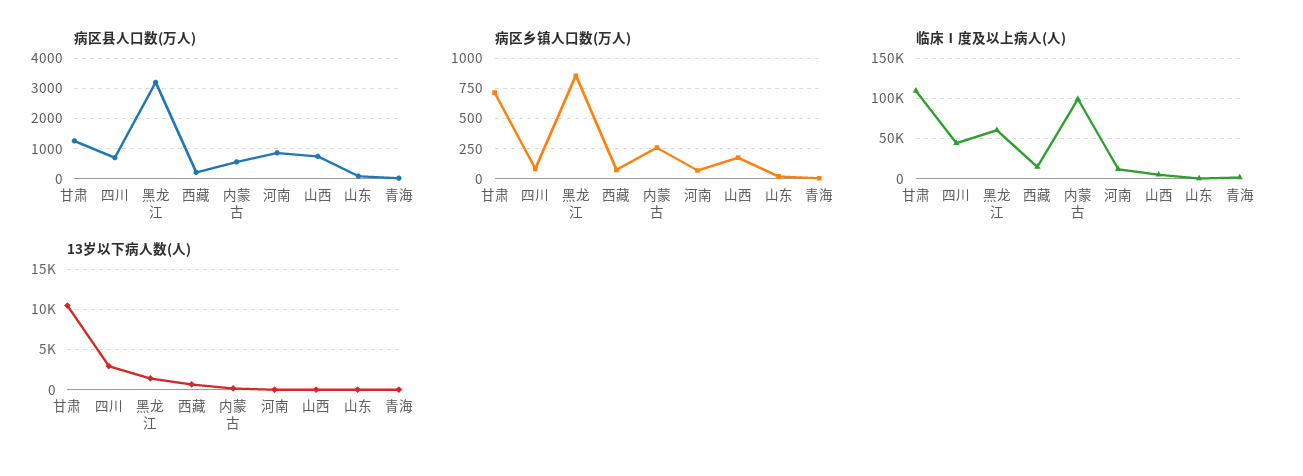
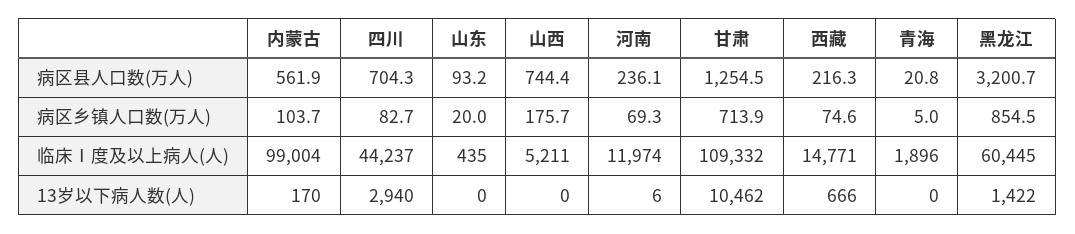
  {
    "病区县人口数(万人)": {
      "甘肃": 1254.5,
      "四川": 704.3,
      "黑龙江": 3200.7,
      "西藏": 216.3,
      "内蒙古": 561.9,
-     "河南": 800,
+     "河南": 236.1,
      "山西": 744.4,
      "山东": 93.2,
      "青海": 20.8
    },
    "病区乡镇人口数(万人)": {
      "甘肃": 713.9,
      "四川": 82.7,
      "黑龙江": 854.5,
      "西藏": 74.6,
-     "内蒙古": 250,
+     "内蒙古": 103.7,
      "河南": 69.3,
      "山西": 175.7,
      "山东": 20,
      "青海": 5
    },
    "临床Ⅰ度及以上病人(人)": {
      "甘肃": 109332,
      "四川": 44237,
      "黑龙江": 60445,
      "西藏": 14771,
      "内蒙古": 99004,
      "河南": 11974,
      "山西": 5211,
      "山东": 435,
      "青海": 1896
    },
    "13岁以下病人数(人)": {
      "甘肃": 10462,
      "四川": 2940,
      "黑龙江": 1422,
      "西藏": 666,
      "内蒙古": 170,
      "河南": 6,
      "山西": 0,
      "山东": 0,
      "青海": 0
    }
  }

